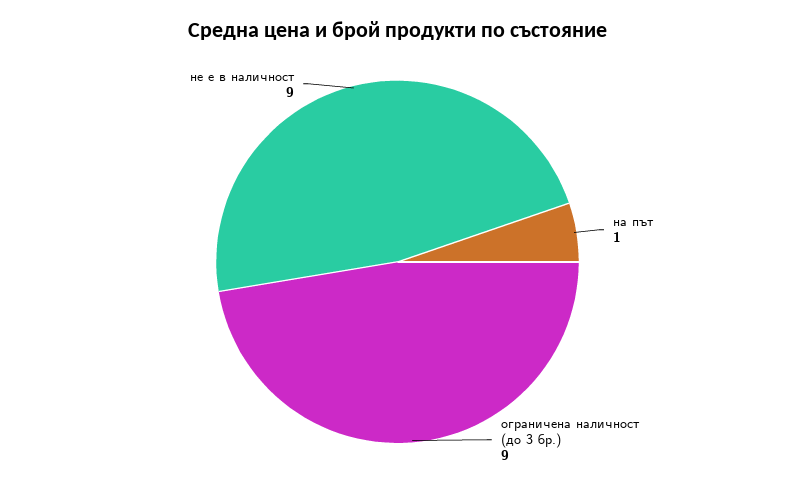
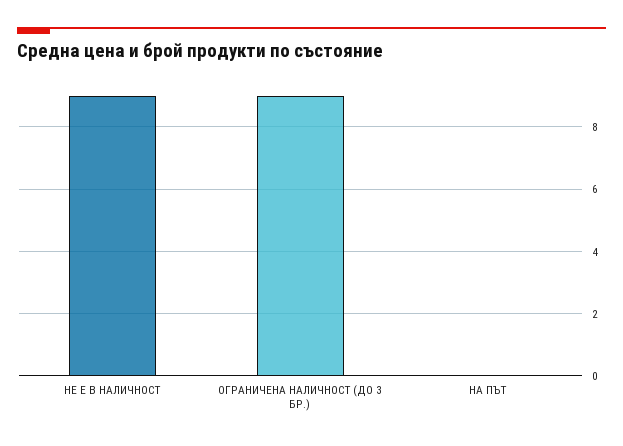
  {
-   "на път": 1,
+   "на път": 0,
    "ограничена наличност (до 3 бр.)": 9,
    "не е в наличност": 9
  }

